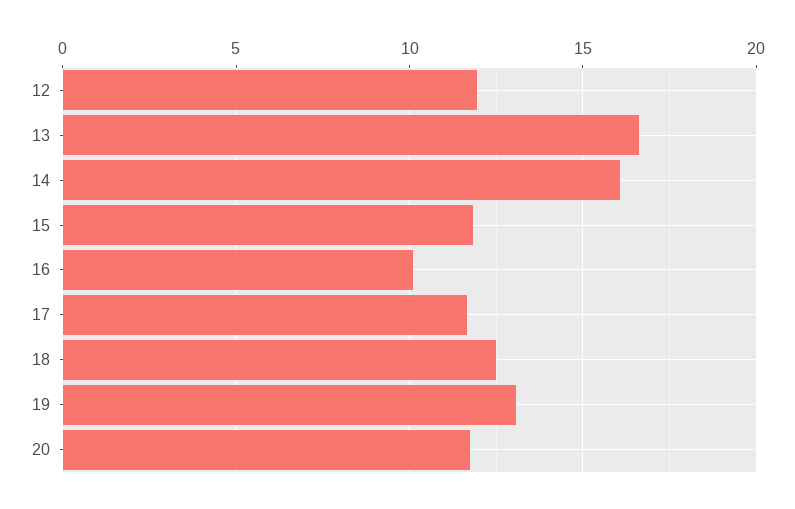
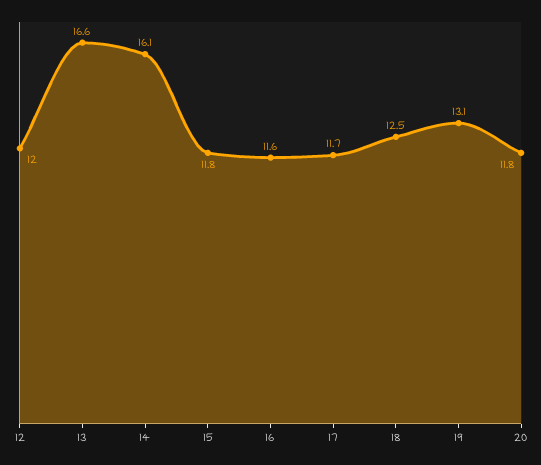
  {
    "12": 12,
    "13": 16.6,
    "14": 16.1,
    "15": 11.8,
-   "16": 10,
+   "16": 11.6,
    "17": 11.7,
    "18": 12.5,
    "19": 13.1,
    "20": 11.8
  }

